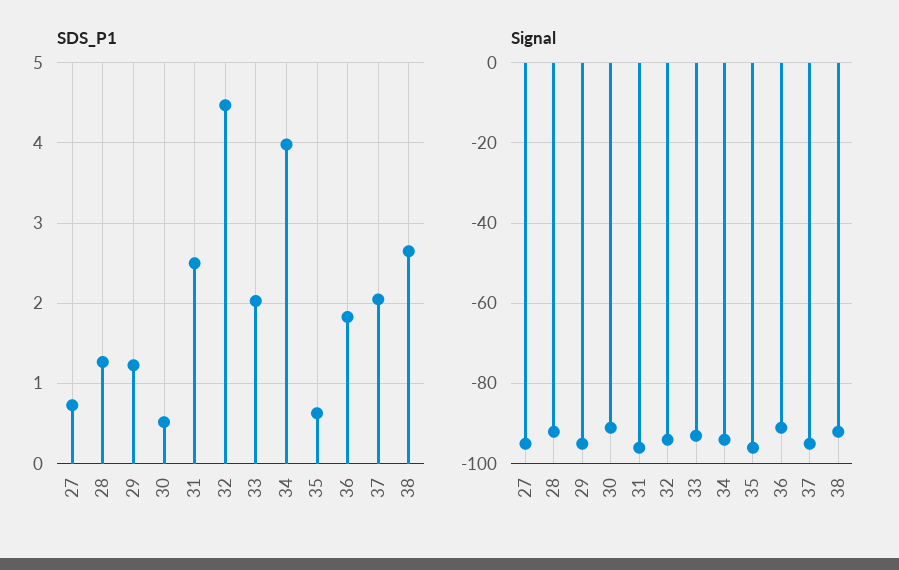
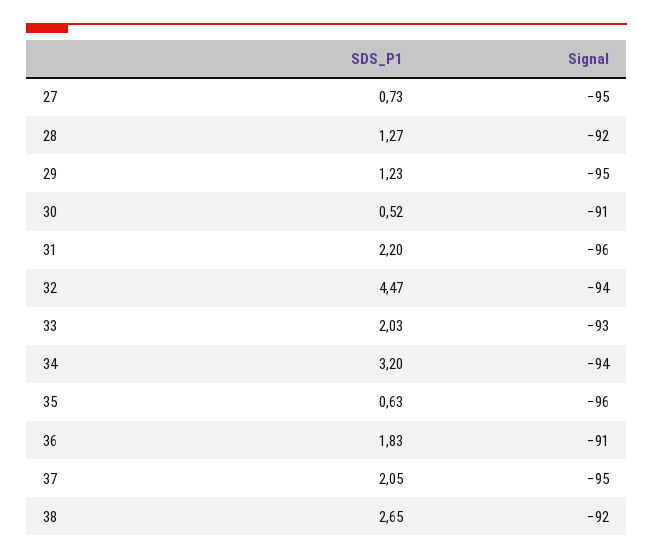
  {
    "SDS_P1": {
      "27": 0.73,
      "28": 1.27,
      "29": 1.23,
      "30": 0.52,
-     "31": 2.5,
+     "31": 2.2,
      "32": 4.47,
      "33": 2.03,
-     "34": 4,
+     "34": 3.2,
      "35": 0.63,
      "36": 1.83,
      "37": 2.05,
      "38": 2.65
    },
    "Signal": {
      "27": -95,
      "28": -92,
      "29": -95,
      "30": -91,
      "31": -96,
      "32": -94,
      "33": -93,
      "34": -94,
      "35": -96,
      "36": -91,
      "37": -95,
      "38": -92
    }
  }

